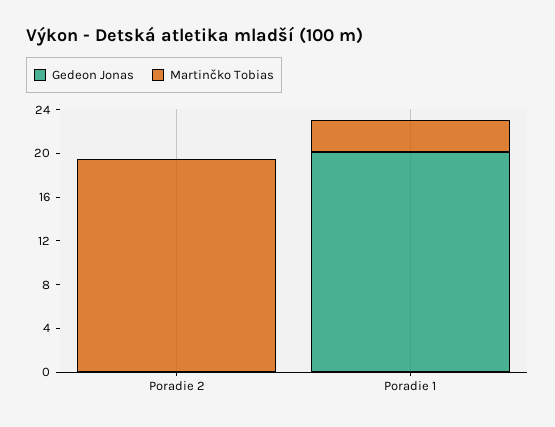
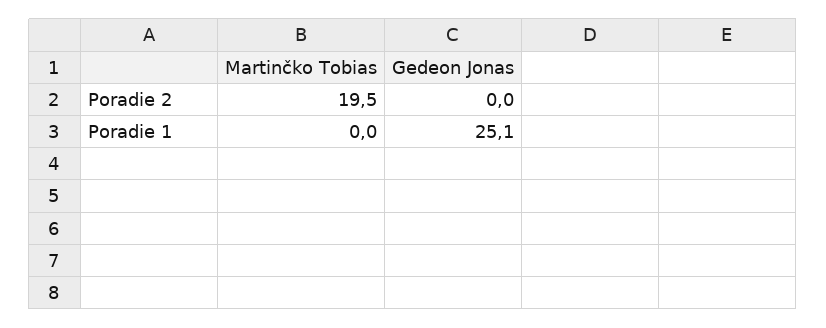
  {
    "Gedeon Jonas": {
      "Poradie 2": 0,
-     "Poradie 1": 20
+     "Poradie 1": 25.1
    },
    "Martinčko Tobias": {
      "Poradie 2": 19.5,
-     "Poradie 1": 3
+     "Poradie 1": 0
    }
  }

